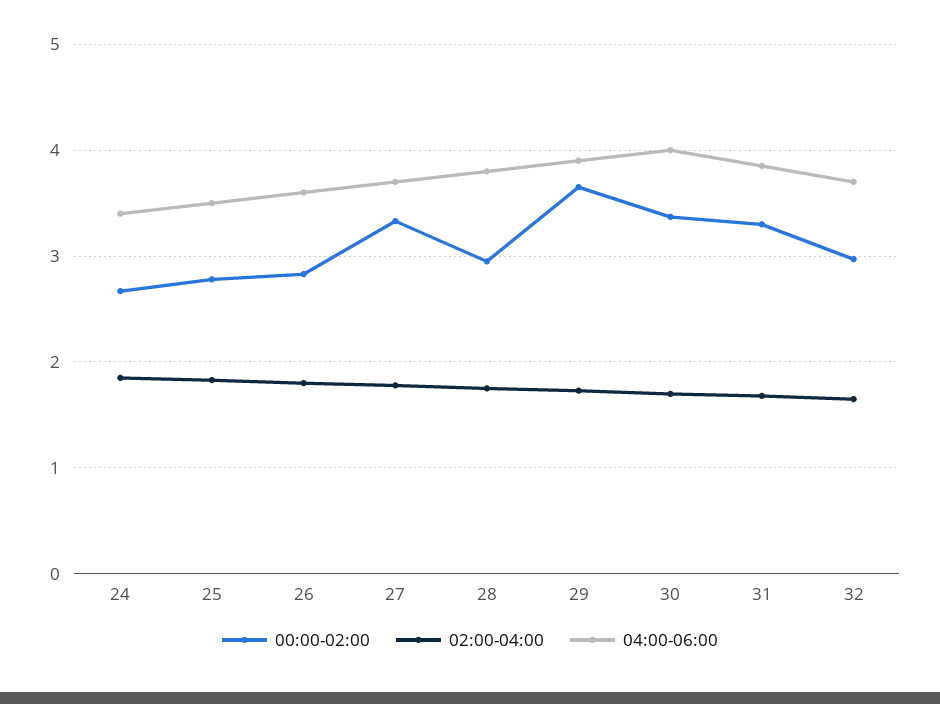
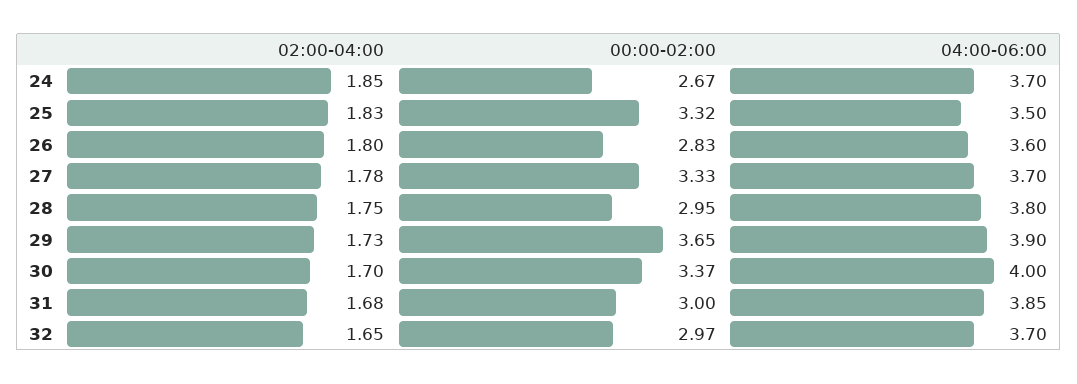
  {
    "00:00-02:00": {
      "24": 2.67,
-     "25": 2.8,
+     "25": 3.32,
      "26": 2.83,
      "27": 3.33,
      "28": 2.95,
      "29": 3.65,
      "30": 3.37,
-     "31": 3.3,
+     "31": 3,
      "32": 2.97
    },
    "02:00-04:00": {
      "24": 1.85,
      "25": 1.83,
      "26": 1.8,
      "27": 1.78,
      "28": 1.75,
      "29": 1.73,
      "30": 1.7,
      "31": 1.68,
      "32": 1.65
    },
    "04:00-06:00": {
-     "24": 3.4,
+     "24": 3.7,
      "25": 3.5,
      "26": 3.6,
      "27": 3.7,
      "28": 3.8,
      "29": 3.9,
      "30": 4,
      "31": 3.85,
      "32": 3.7
    }
  }

